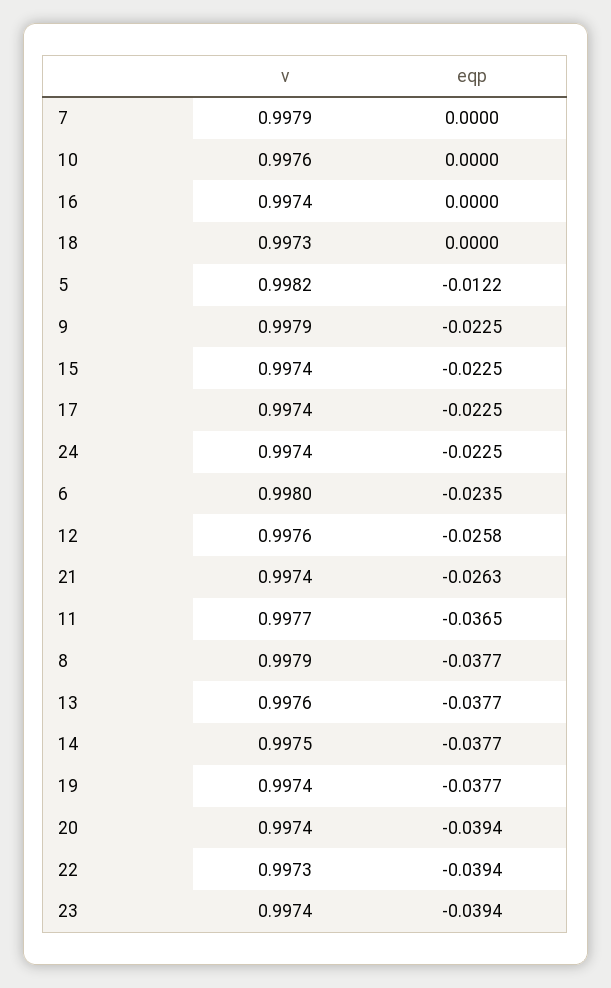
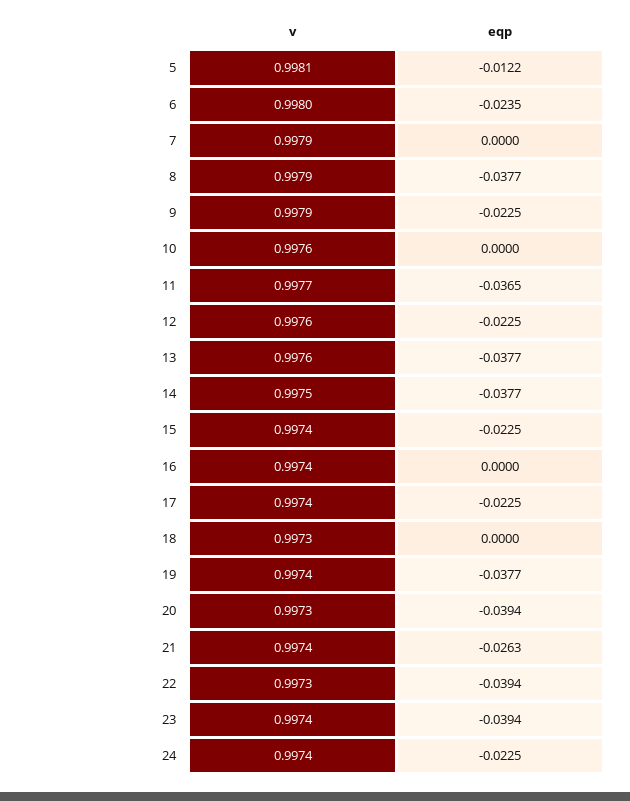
  {
    "v": {
      "7": 0.9979,
      "10": 0.9976,
      "16": 0.9974,
      "18": 0.9973,
-     "5": 0.9982,
+     "5": 0.9981,
      "9": 0.9979,
      "15": 0.9974,
      "17": 0.9974,
      "24": 0.9974,
      "6": 0.998,
      "12": 0.9976,
      "21": 0.9974,
      "11": 0.9977,
      "8": 0.9979,
      "13": 0.9976,
      "14": 0.9975,
      "19": 0.9974,
-     "20": 0.9974,
+     "20": 0.9973,
      "22": 0.9973,
      "23": 0.9974
    },
    "eqp": {
      "7": 0,
      "10": 0,
      "16": 0,
      "18": 0,
      "5": -0.0122,
      "9": -0.0225,
      "15": -0.0225,
      "17": -0.0225,
      "24": -0.0225,
      "6": -0.0235,
-     "12": -0.0258,
+     "12": -0.0225,
      "21": -0.0263,
      "11": -0.0365,
      "8": -0.0377,
      "13": -0.0377,
      "14": -0.0377,
      "19": -0.0377,
      "20": -0.0394,
      "22": -0.0394,
      "23": -0.0394
    }
  }

